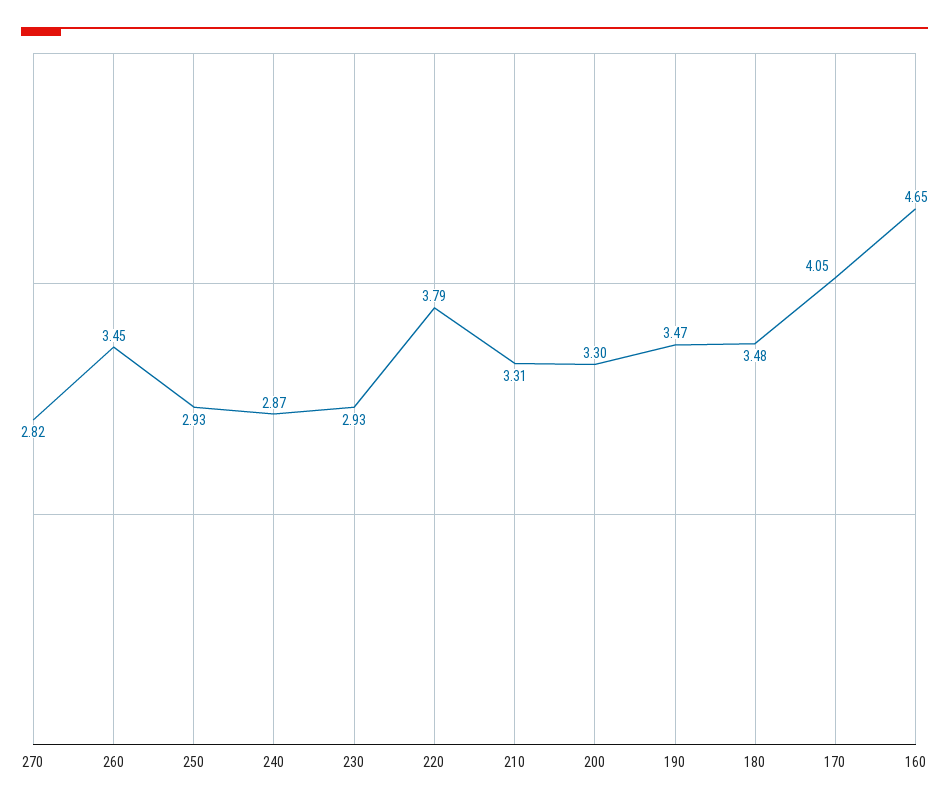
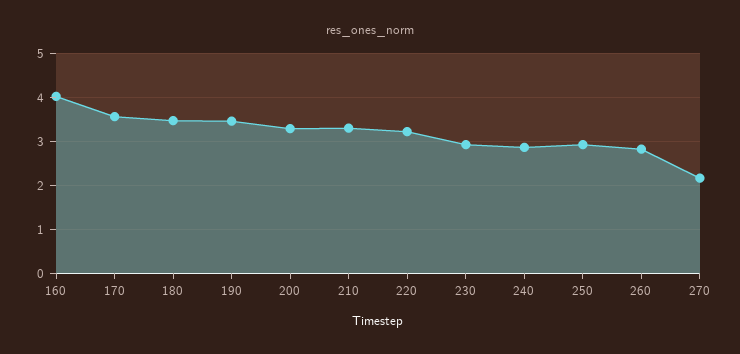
  {
-   "270": 2.82,
+   "270": 2.2,
-   "260": 3.45,
+   "260": 2.8,
    "250": 2.93,
    "240": 2.87,
    "230": 2.93,
-   "220": 3.79,
+   "220": 3.2,
    "210": 3.31,
    "200": 3.3,
    "190": 3.47,
    "180": 3.48,
-   "170": 4.05,
+   "170": 3.6,
-   "160": 4.65
+   "160": 4
  }

